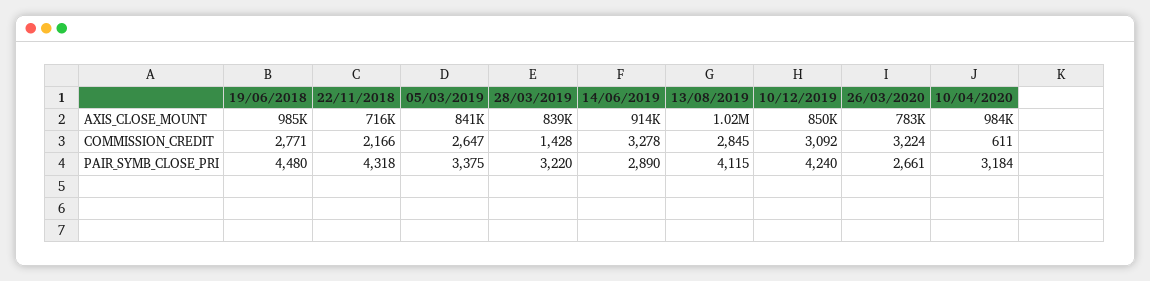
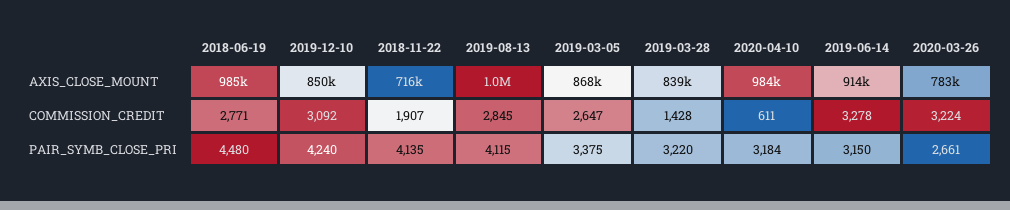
  {
    "19/06/2018": {
      "AXIS_CLOSE_MOUNT": 985000,
      "COMMISSION_CREDIT": 2771,
      "PAIR_SYMB_CLOSE_PRI": 4480
    },
    "22/11/2018": {
      "AXIS_CLOSE_MOUNT": 716000,
-     "COMMISSION_CREDIT": 2166,
+     "COMMISSION_CREDIT": 1907,
-     "PAIR_SYMB_CLOSE_PRI": 4318
+     "PAIR_SYMB_CLOSE_PRI": 4135
    },
    "05/03/2019": {
-     "AXIS_CLOSE_MOUNT": 841000,
+     "AXIS_CLOSE_MOUNT": 868000,
      "COMMISSION_CREDIT": 2647,
      "PAIR_SYMB_CLOSE_PRI": 3375
    },
    "28/03/2019": {
      "AXIS_CLOSE_MOUNT": 839000,
      "COMMISSION_CREDIT": 1428,
      "PAIR_SYMB_CLOSE_PRI": 3220
    },
    "14/06/2019": {
      "AXIS_CLOSE_MOUNT": 914000,
      "COMMISSION_CREDIT": 3278,
-     "PAIR_SYMB_CLOSE_PRI": 2890
+     "PAIR_SYMB_CLOSE_PRI": 3150
    },
    "13/08/2019": {
      "AXIS_CLOSE_MOUNT": 1020000,
      "COMMISSION_CREDIT": 2845,
      "PAIR_SYMB_CLOSE_PRI": 4115
    },
    "10/12/2019": {
      "AXIS_CLOSE_MOUNT": 850000,
      "COMMISSION_CREDIT": 3092,
      "PAIR_SYMB_CLOSE_PRI": 4240
    },
    "26/03/2020": {
      "AXIS_CLOSE_MOUNT": 783000,
      "COMMISSION_CREDIT": 3224,
      "PAIR_SYMB_CLOSE_PRI": 2661
    },
    "10/04/2020": {
      "AXIS_CLOSE_MOUNT": 984000,
      "COMMISSION_CREDIT": 611,
      "PAIR_SYMB_CLOSE_PRI": 3184
    }
  }

